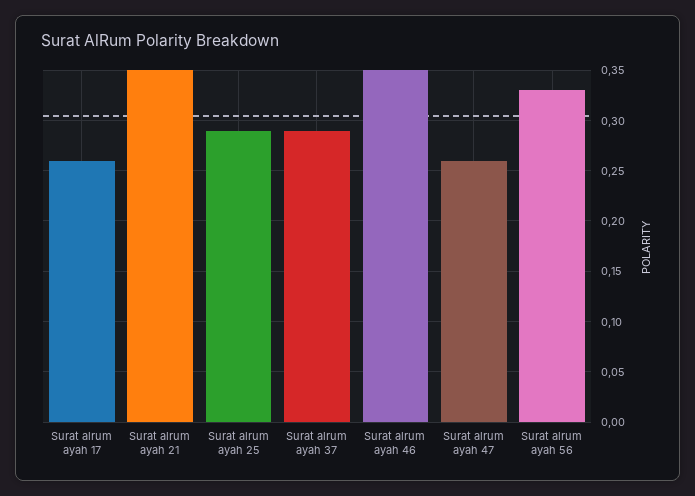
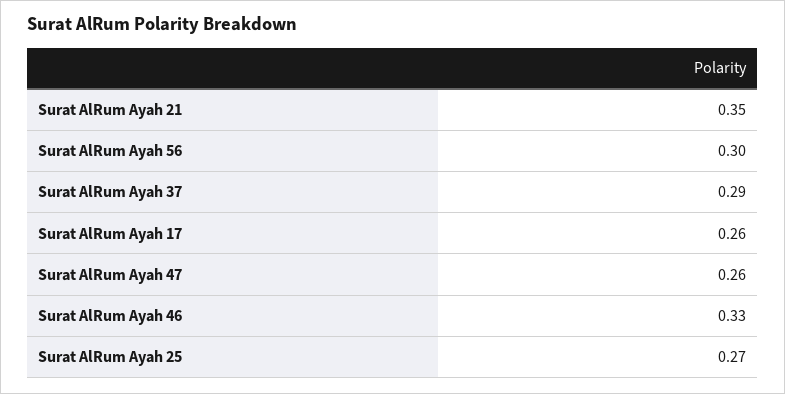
  {
    "Surat alrum ayah 17": 0.26,
    "Surat alrum ayah 21": 0.35,
-   "Surat alrum ayah 25": 0.29,
+   "Surat alrum ayah 25": 0.27,
    "Surat alrum ayah 37": 0.29,
-   "Surat alrum ayah 46": 0.35,
+   "Surat alrum ayah 46": 0.33,
    "Surat alrum ayah 47": 0.26,
-   "Surat alrum ayah 56": 0.33
+   "Surat alrum ayah 56": 0.3
  }

